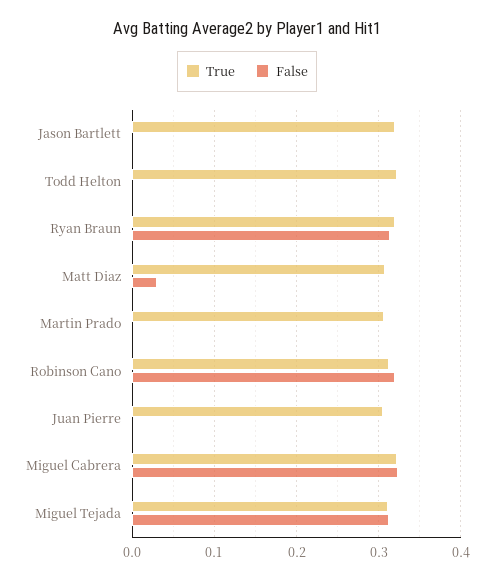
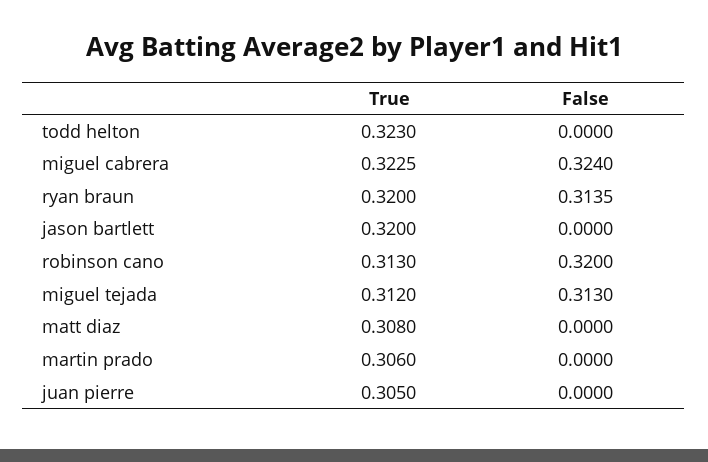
  {
    "True": {
      "Jason Bartlett": 0.32,
      "Todd Helton": 0.323,
      "Ryan Braun": 0.32,
      "Matt Diaz": 0.308,
      "Martin Prado": 0.306,
      "Robinson Cano": 0.313,
      "Juan Pierre": 0.305,
      "Miguel Cabrera": 0.3225,
      "Miguel Tejada": 0.312
    },
    "False": {
      "Jason Bartlett": 0,
      "Todd Helton": 0,
      "Ryan Braun": 0.3135,
-     "Matt Diaz": 0.03,
+     "Matt Diaz": 0,
      "Martin Prado": 0,
      "Robinson Cano": 0.32,
      "Juan Pierre": 0,
      "Miguel Cabrera": 0.324,
      "Miguel Tejada": 0.313
    }
  }

